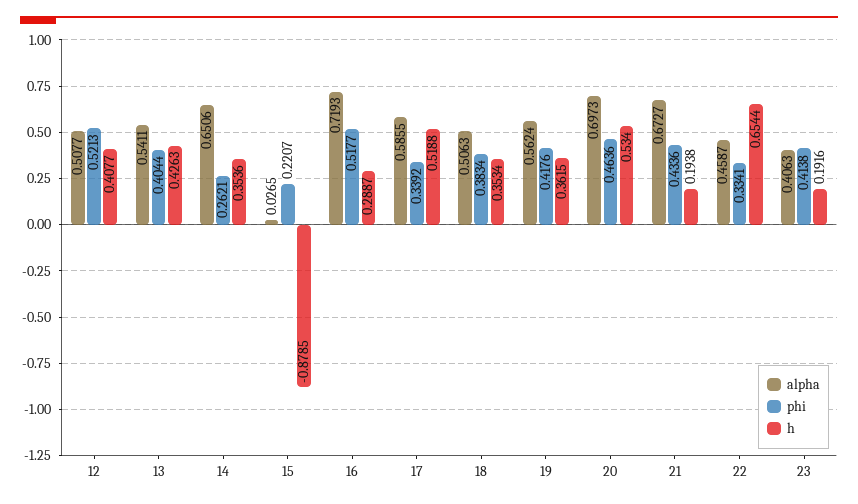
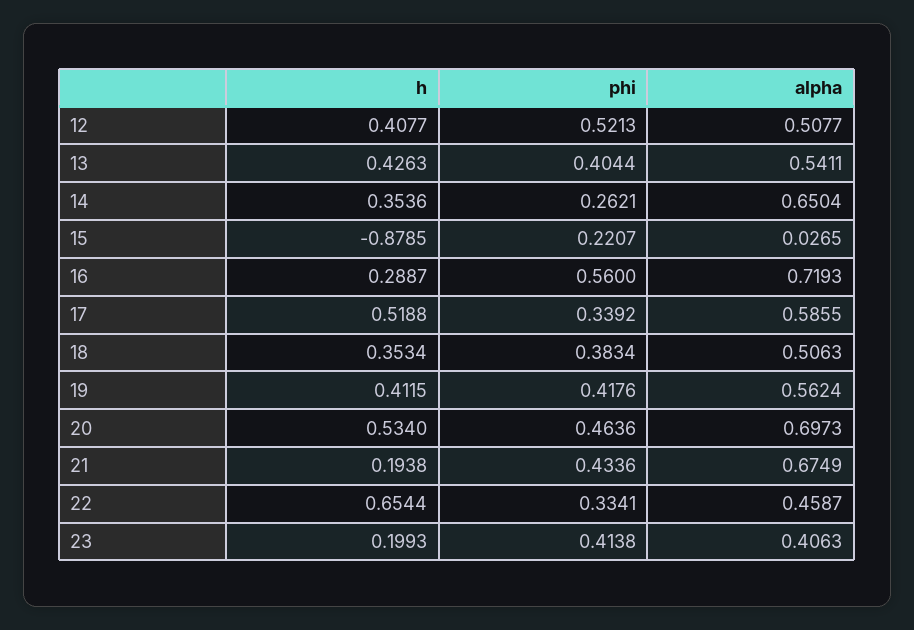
  {
    "alpha": {
      "12": 0.5077,
      "13": 0.5411,
-     "14": 0.6506,
+     "14": 0.6504,
      "15": 0.0265,
      "16": 0.7193,
      "17": 0.5855,
      "18": 0.5063,
      "19": 0.5624,
      "20": 0.6973,
-     "21": 0.6727,
+     "21": 0.6749,
      "22": 0.4587,
      "23": 0.4063
    },
    "phi": {
      "12": 0.5213,
      "13": 0.4044,
      "14": 0.2621,
      "15": 0.2207,
-     "16": 0.5177,
+     "16": 0.56,
      "17": 0.3392,
      "18": 0.3834,
      "19": 0.4176,
      "20": 0.4636,
      "21": 0.4336,
      "22": 0.3341,
      "23": 0.4138
    },
    "h": {
      "12": 0.4077,
      "13": 0.4263,
      "14": 0.3536,
      "15": -0.8785,
      "16": 0.2887,
      "17": 0.5188,
      "18": 0.3534,
-     "19": 0.3615,
+     "19": 0.4115,
      "20": 0.534,
      "21": 0.1938,
      "22": 0.6544,
-     "23": 0.1916
+     "23": 0.1993
    }
  }

